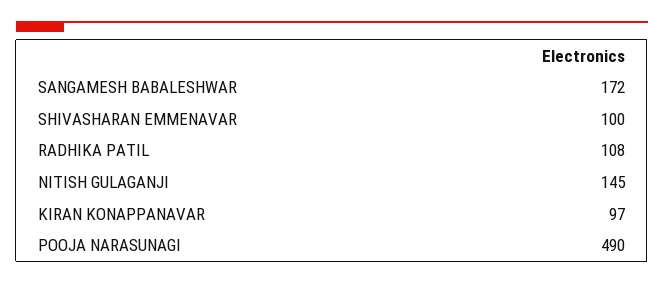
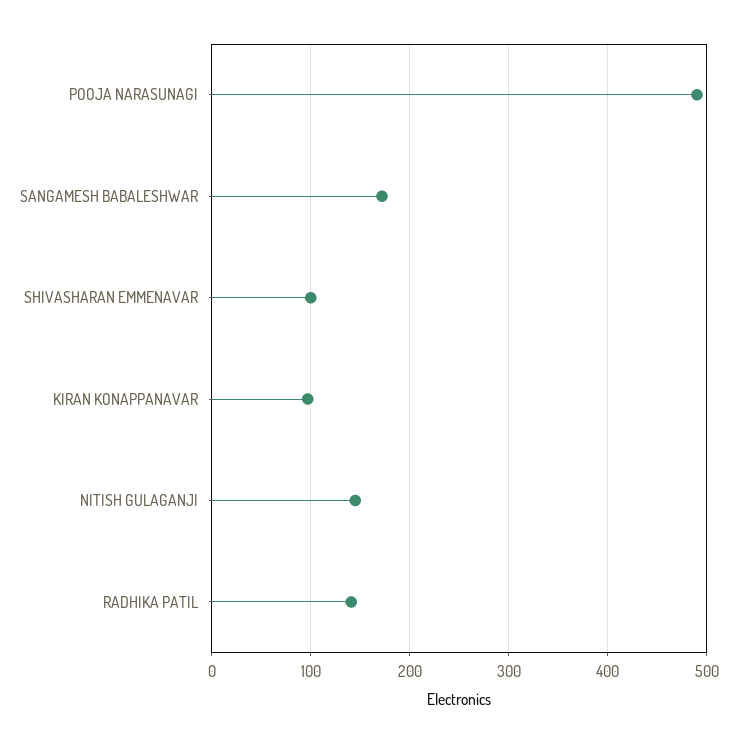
  {
    "SANGAMESH BABALESHWAR": 172,
    "SHIVASHARAN EMMENAVAR": 100,
-   "RADHIKA PATIL": 108,
+   "RADHIKA PATIL": 140,
    "NITISH GULAGANJI": 145,
    "KIRAN KONAPPANAVAR": 97,
    "POOJA NARASUNAGI": 490
  }

